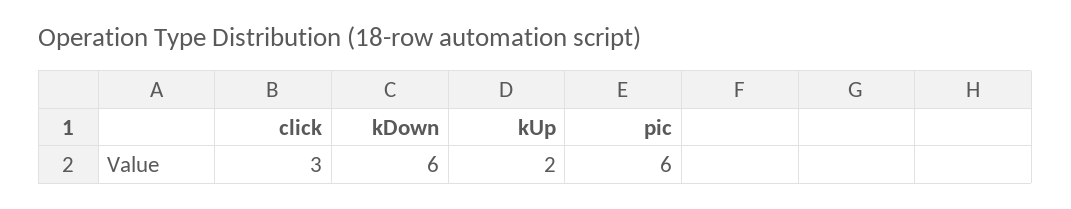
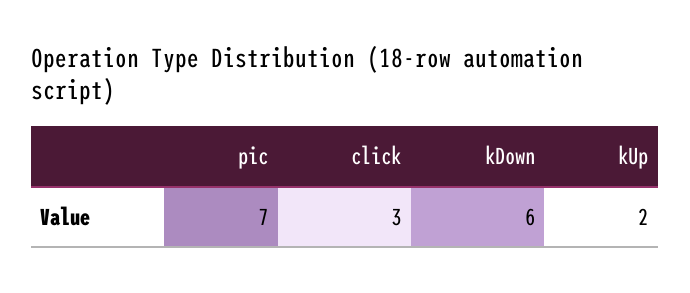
  {
    "click": 3,
    "kDown": 6,
    "kUp": 2,
-   "pic": 6
+   "pic": 7
  }

